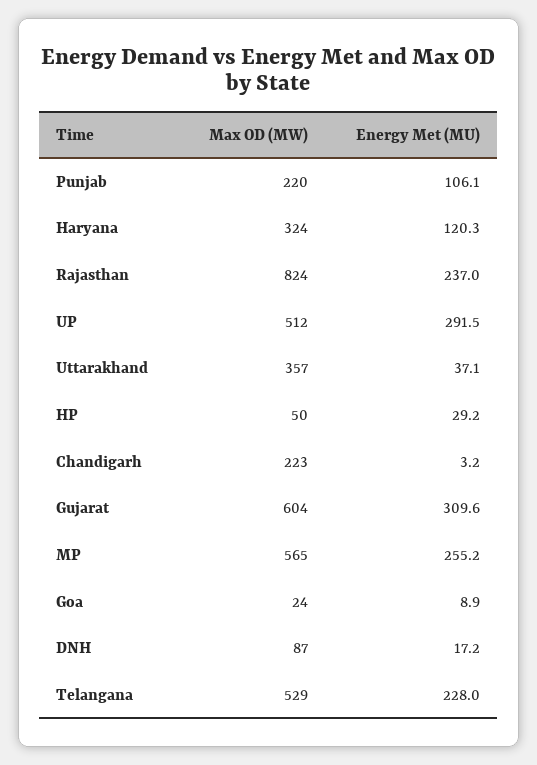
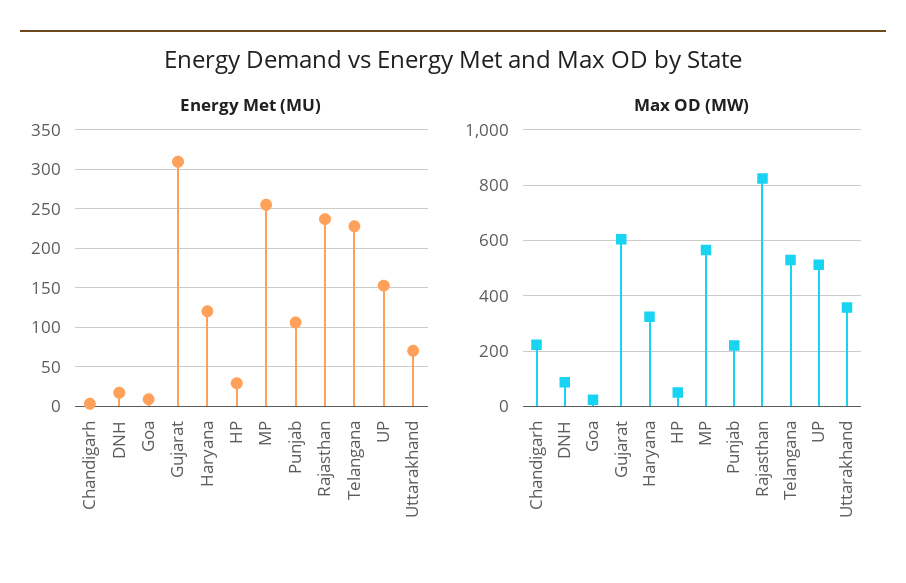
  {
    "Max OD (MW)": {
      "Punjab": 220,
      "Haryana": 324,
      "Rajasthan": 824,
      "UP": 512,
      "Uttarakhand": 357,
      "HP": 50,
      "Chandigarh": 223,
      "Gujarat": 604,
      "MP": 565,
      "Goa": 24,
      "DNH": 87,
      "Telangana": 529
    },
    "Energy Met (MU)": {
      "Punjab": 106.1,
      "Haryana": 120.3,
      "Rajasthan": 237,
-     "UP": 291.5,
+     "UP": 150,
-     "Uttarakhand": 37.1,
+     "Uttarakhand": 70,
      "HP": 29.2,
      "Chandigarh": 3.2,
      "Gujarat": 309.6,
      "MP": 255.2,
      "Goa": 8.9,
      "DNH": 17.2,
      "Telangana": 228
    }
  }

